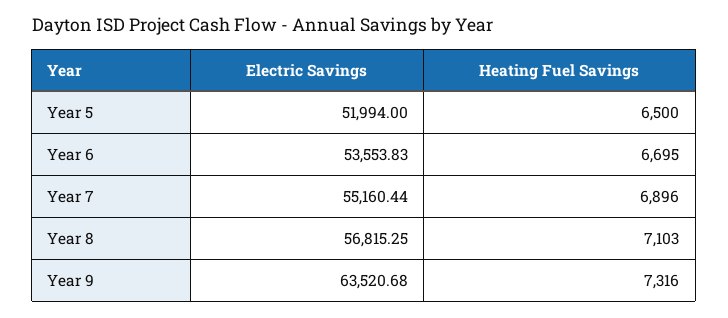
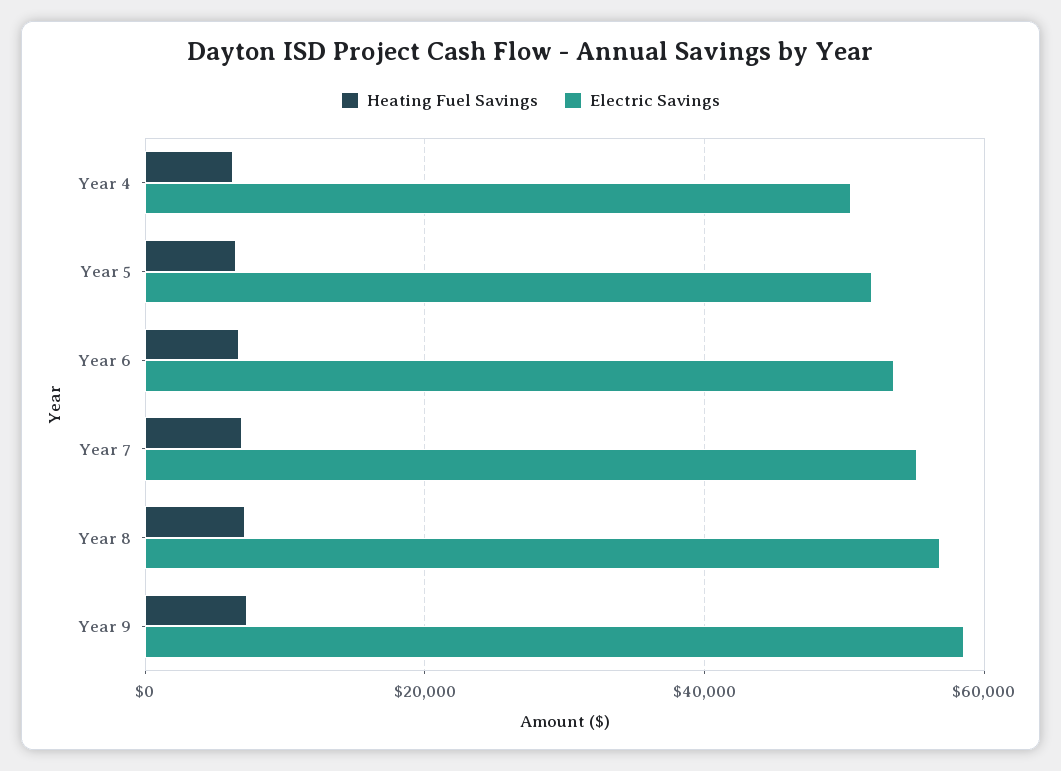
  {
    "Electric Savings": {
      "Year 5": 51994,
      "Year 6": 53553.83,
      "Year 7": 55160.44,
      "Year 8": 56815.25,
-     "Year 9": 63520.68
+     "Year 9": 58000,
+     "Year 4": 50000
    },
    "Heating Fuel Savings": {
      "Year 5": 6500,
      "Year 6": 6695,
      "Year 7": 6896,
      "Year 8": 7103,
-     "Year 9": 7316
+     "Year 9": 7316,
+     "Year 4": 6000
    }
  }

